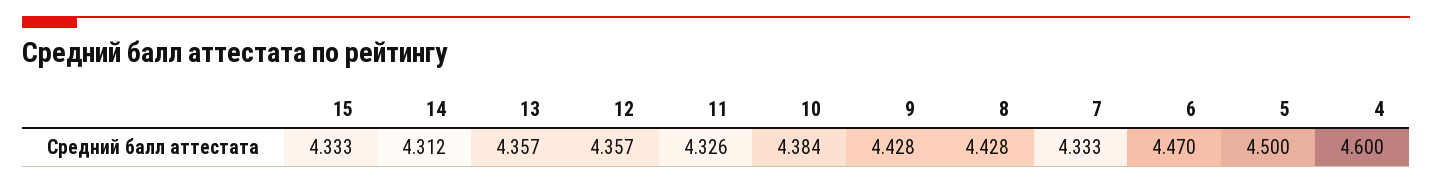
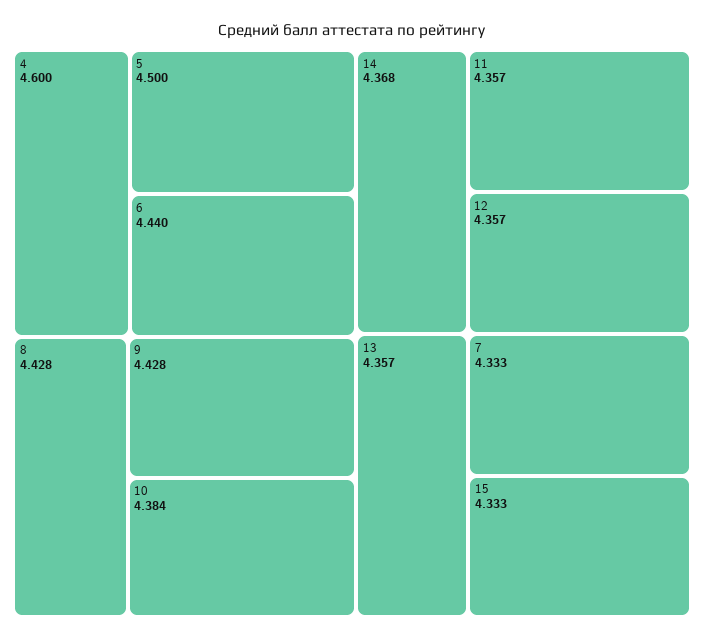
  {
    "15": 4.333,
-   "14": 4.312,
+   "14": 4.368,
    "13": 4.357,
    "12": 4.357,
-   "11": 4.326,
+   "11": 4.357,
    "10": 4.384,
    "9": 4.428,
    "8": 4.428,
    "7": 4.333,
-   "6": 4.47,
+   "6": 4.44,
    "5": 4.5,
    "4": 4.6
  }

